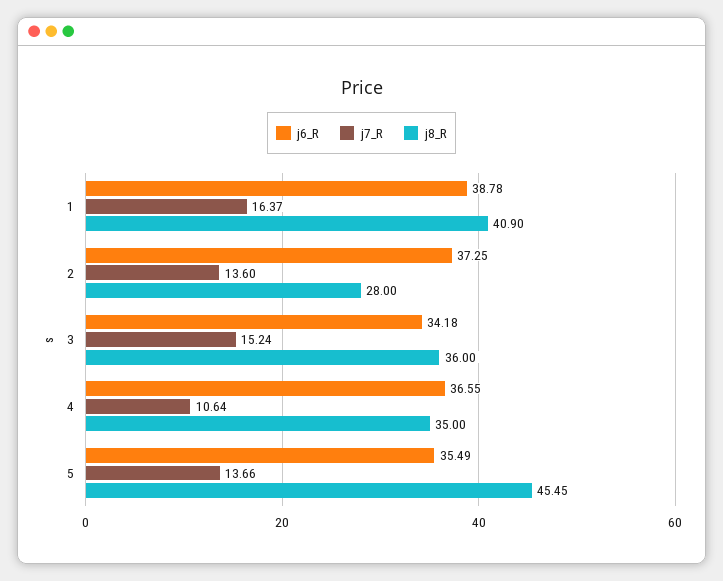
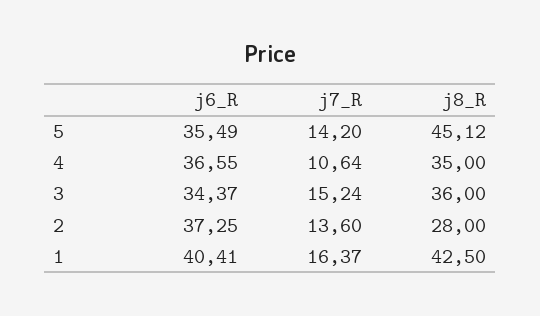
  {
    "j6_R": {
-     "1": 38.78,
+     "1": 40.41,
      "2": 37.25,
-     "3": 34.18,
+     "3": 34.37,
      "4": 36.55,
      "5": 35.49
    },
    "j7_R": {
      "1": 16.37,
      "2": 13.6,
      "3": 15.24,
      "4": 10.64,
-     "5": 13.66
+     "5": 14.2
    },
    "j8_R": {
-     "1": 40.9,
+     "1": 42.5,
      "2": 28,
      "3": 36,
      "4": 35,
-     "5": 45.45
+     "5": 45.12
    }
  }

